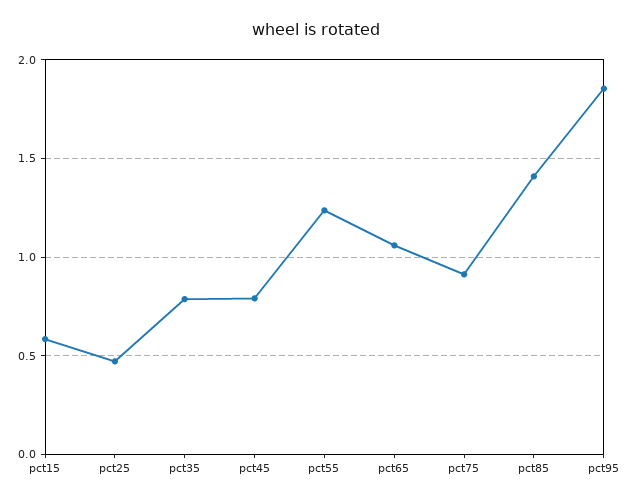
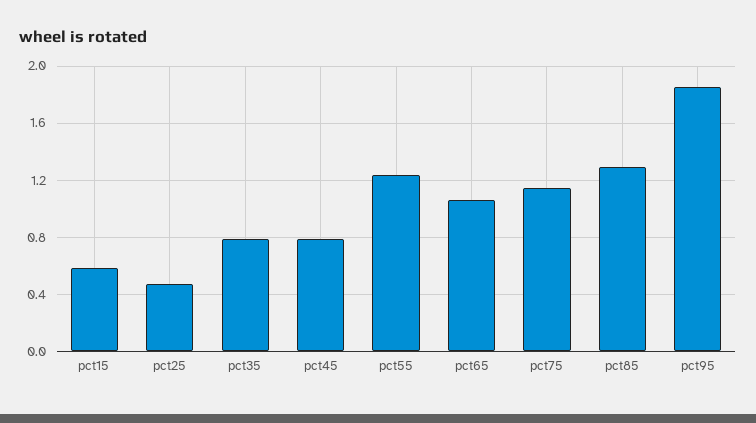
  {
    "pct15": 0.6,
    "pct25": 0.45,
    "pct35": 0.8,
    "pct45": 0.8,
    "pct55": 1.25,
    "pct65": 1.05,
-   "pct75": 0.9,
+   "pct75": 1.15,
-   "pct85": 1.4,
+   "pct85": 1.3,
    "pct95": 1.85
  }

